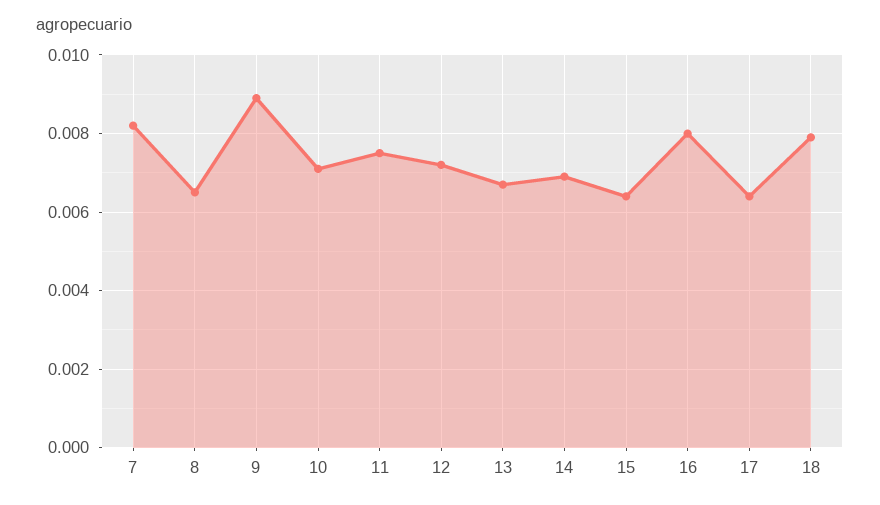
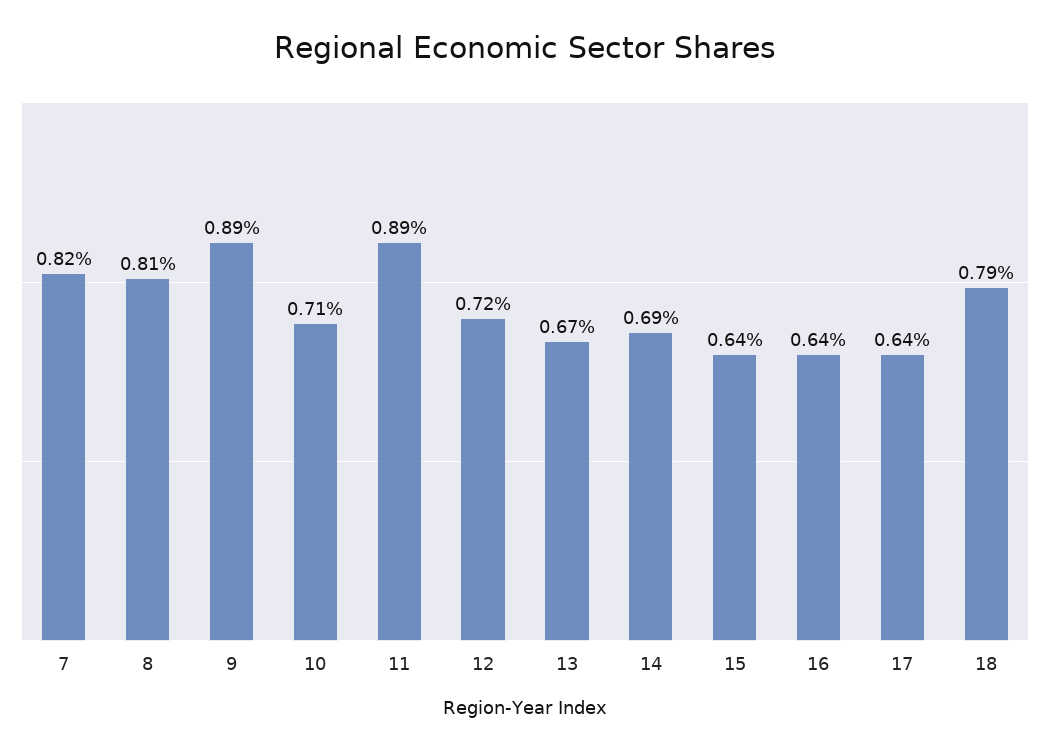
  {
    "7": 0.0082,
-   "8": 0.0065,
+   "8": 0.0081,
    "9": 0.0089,
    "10": 0.0071,
-   "11": 0.0075,
+   "11": 0.0089,
    "12": 0.0072,
    "13": 0.0067,
    "14": 0.0069,
    "15": 0.0064,
-   "16": 0.008,
+   "16": 0.0064,
    "17": 0.0064,
    "18": 0.0079
  }

